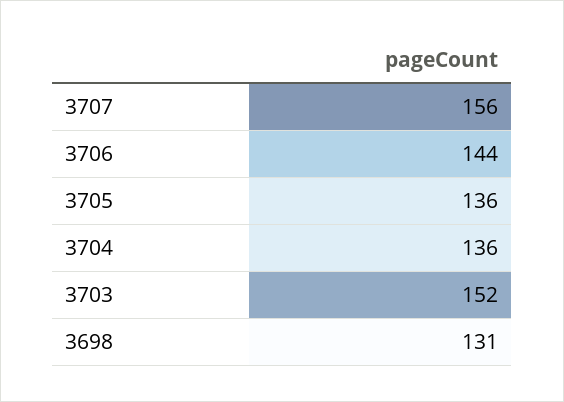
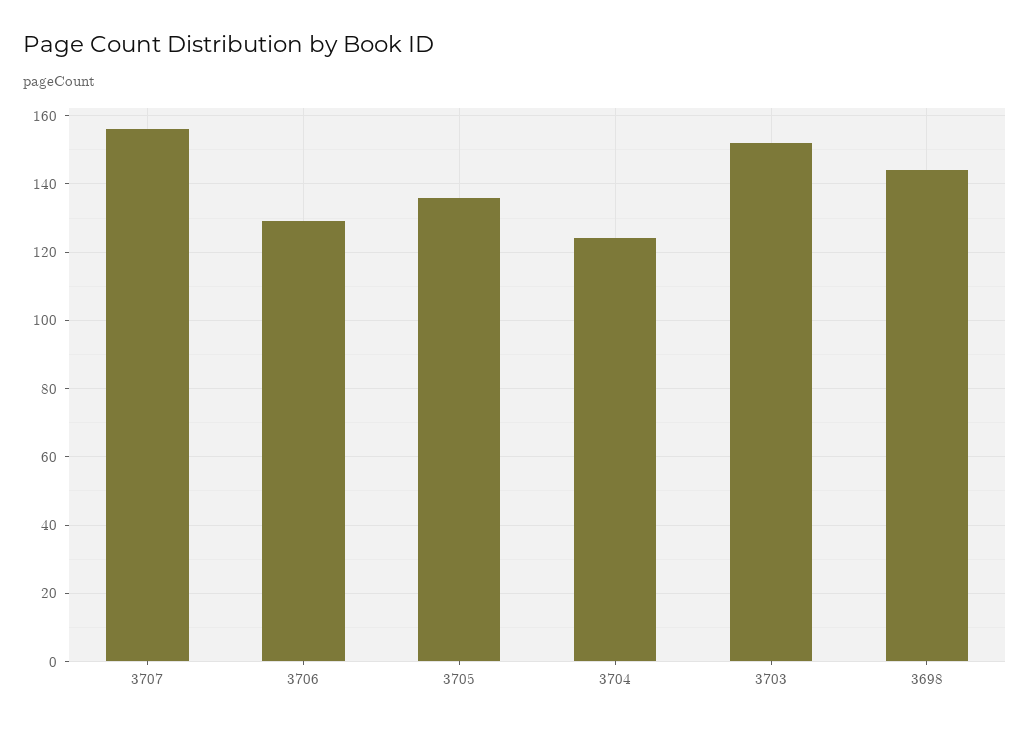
  {
    "3707": 156,
-   "3706": 144,
+   "3706": 130,
    "3705": 136,
-   "3704": 136,
+   "3704": 125,
    "3703": 152,
-   "3698": 131
+   "3698": 145
  }

